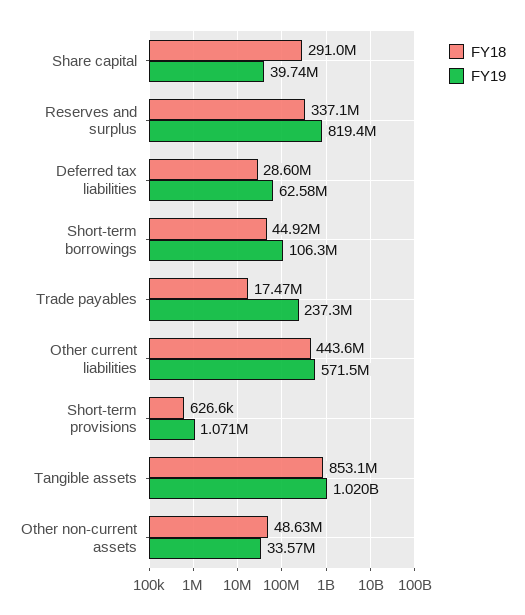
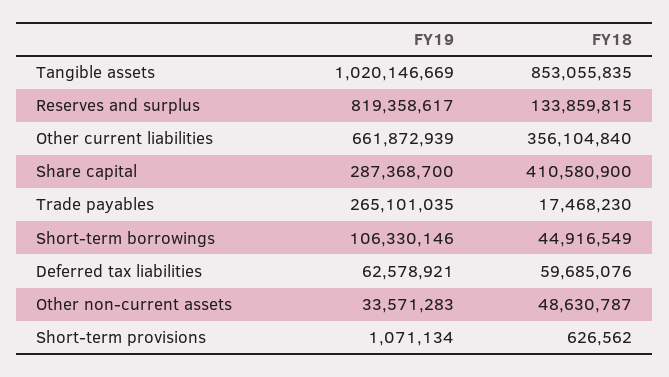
  {
    "FY18": {
-     "Share capital": 291000000,
+     "Share capital": 410580900,
-     "Reserves and surplus": 337100000,
+     "Reserves and surplus": 133859815,
-     "Deferred tax liabilities": 28600000,
+     "Deferred tax liabilities": 59685076,
      "Short-term borrowings": 44916549,
      "Trade payables": 17468230,
-     "Other current liabilities": 443600000,
+     "Other current liabilities": 356104840,
      "Short-term provisions": 626562,
      "Tangible assets": 853055835,
      "Other non-current assets": 48630787
    },
    "FY19": {
-     "Share capital": 39740000,
+     "Share capital": 287368700,
      "Reserves and surplus": 819358617,
      "Deferred tax liabilities": 62578921,
      "Short-term borrowings": 106330146,
-     "Trade payables": 237300000,
+     "Trade payables": 265101035,
-     "Other current liabilities": 571500000,
+     "Other current liabilities": 661872939,
      "Short-term provisions": 1071134,
      "Tangible assets": 1020146669,
      "Other non-current assets": 33571283
    }
  }

